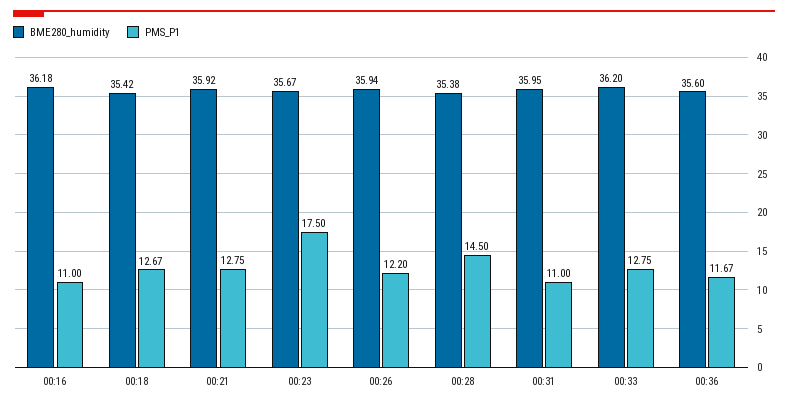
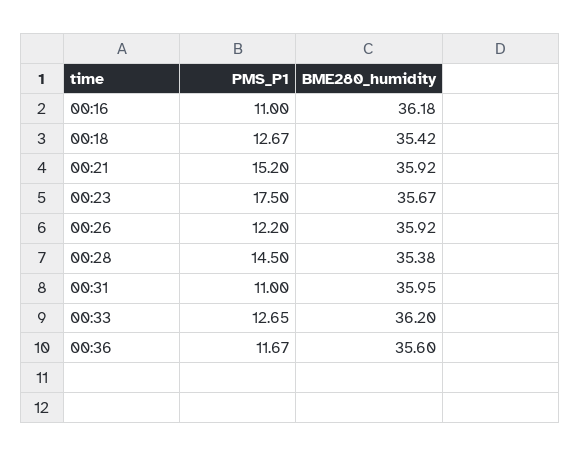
  {
    "BME280_humidity": {
      "00:16": 36.18,
      "00:18": 35.42,
      "00:21": 35.92,
      "00:23": 35.67,
-     "00:26": 35.94,
+     "00:26": 35.92,
      "00:28": 35.38,
      "00:31": 35.95,
      "00:33": 36.2,
      "00:36": 35.6
    },
    "PMS_P1": {
      "00:16": 11,
      "00:18": 12.67,
-     "00:21": 12.75,
+     "00:21": 15.2,
      "00:23": 17.5,
      "00:26": 12.2,
      "00:28": 14.5,
      "00:31": 11,
-     "00:33": 12.75,
+     "00:33": 12.65,
      "00:36": 11.67
    }
  }

